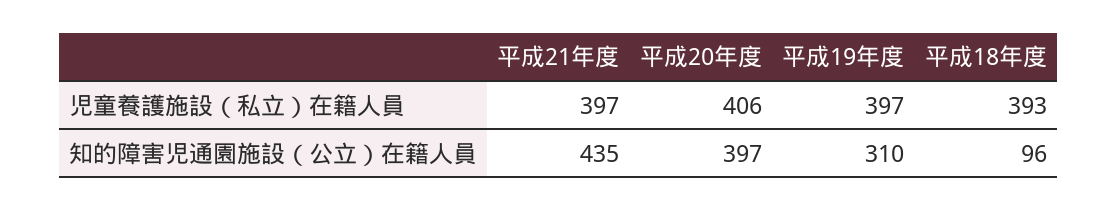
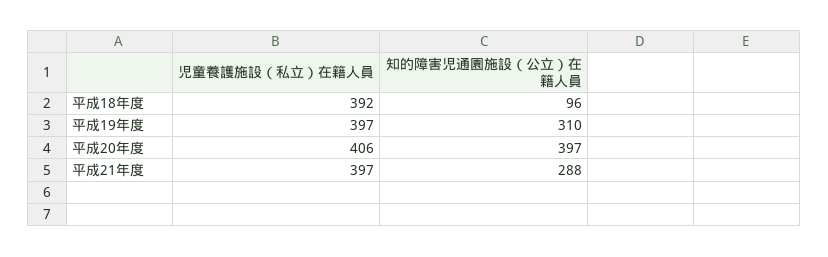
  {
    "平成21年度": {
      "児童養護施設（私立）在籍人員": 397,
-     "知的障害児通園施設（公立）在籍人員": 435
+     "知的障害児通園施設（公立）在籍人員": 288
    },
    "平成20年度": {
      "児童養護施設（私立）在籍人員": 406,
      "知的障害児通園施設（公立）在籍人員": 397
    },
    "平成19年度": {
      "児童養護施設（私立）在籍人員": 397,
      "知的障害児通園施設（公立）在籍人員": 310
    },
    "平成18年度": {
-     "児童養護施設（私立）在籍人員": 393,
+     "児童養護施設（私立）在籍人員": 392,
      "知的障害児通園施設（公立）在籍人員": 96
    }
  }

